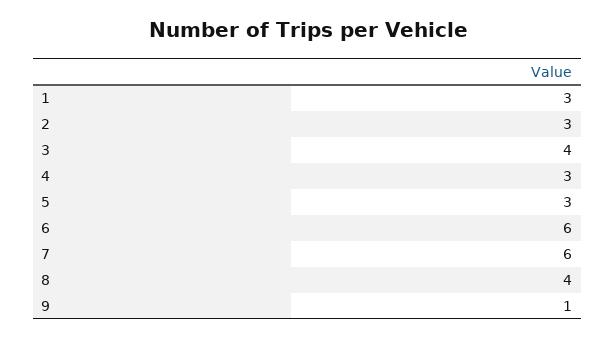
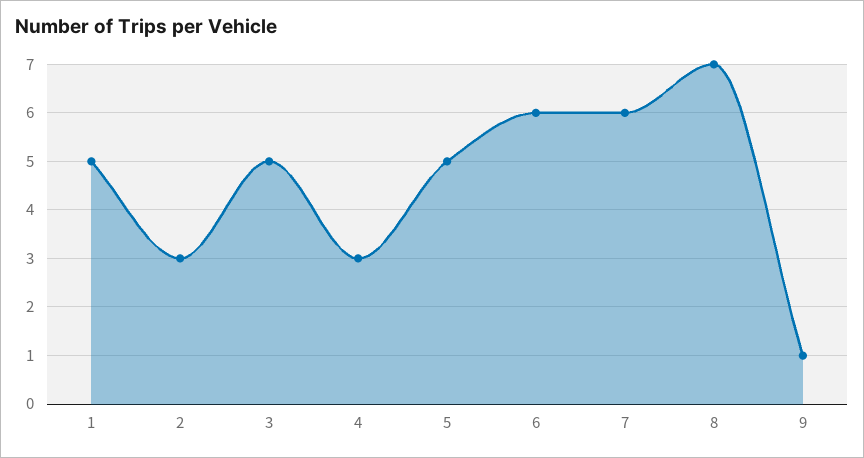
  {
-   "1": 3,
+   "1": 5,
    "2": 3,
-   "3": 4,
+   "3": 5,
    "4": 3,
-   "5": 3,
+   "5": 5,
    "6": 6,
    "7": 6,
-   "8": 4,
+   "8": 7,
    "9": 1
  }

